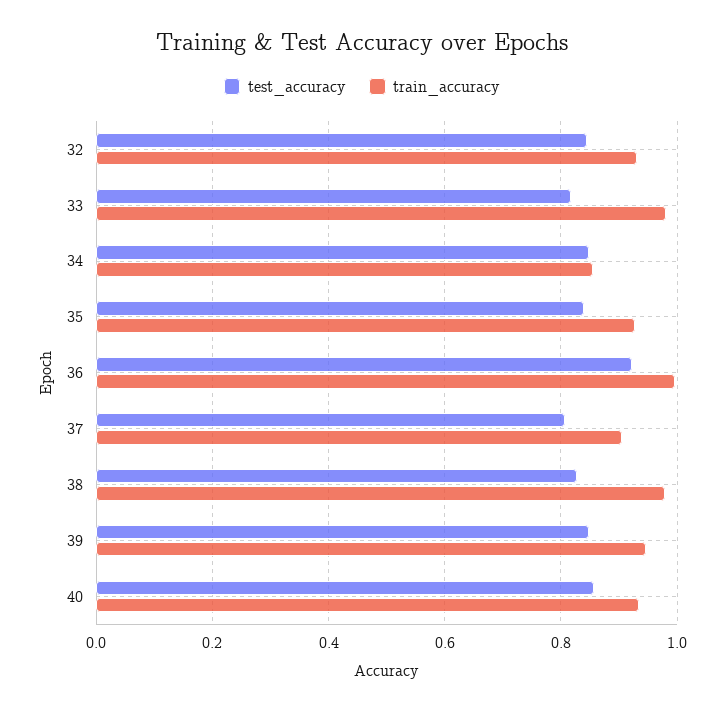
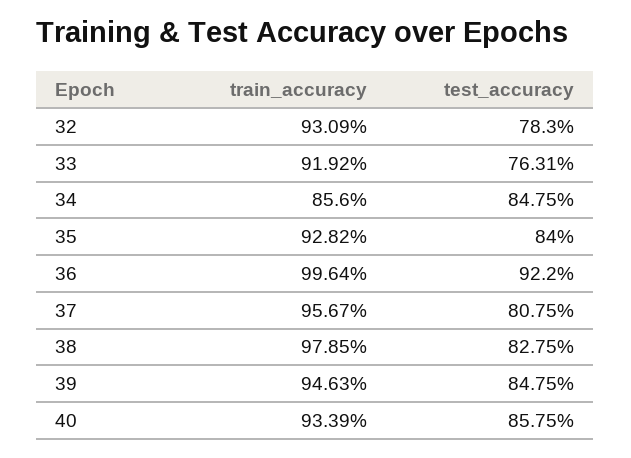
  {
    "test_accuracy": {
-     "32": 0.84,
+     "32": 0.783,
-     "33": 0.82,
+     "33": 0.7631,
      "34": 0.8475,
      "35": 0.84,
      "36": 0.922,
      "37": 0.8075,
      "38": 0.8275,
      "39": 0.8475,
      "40": 0.8575
    },
    "train_accuracy": {
      "32": 0.9309,
-     "33": 0.98,
+     "33": 0.9192,
      "34": 0.856,
      "35": 0.9282,
      "36": 0.9964,
-     "37": 0.9,
+     "37": 0.9567,
      "38": 0.9785,
      "39": 0.9463,
      "40": 0.9339
    }
  }

